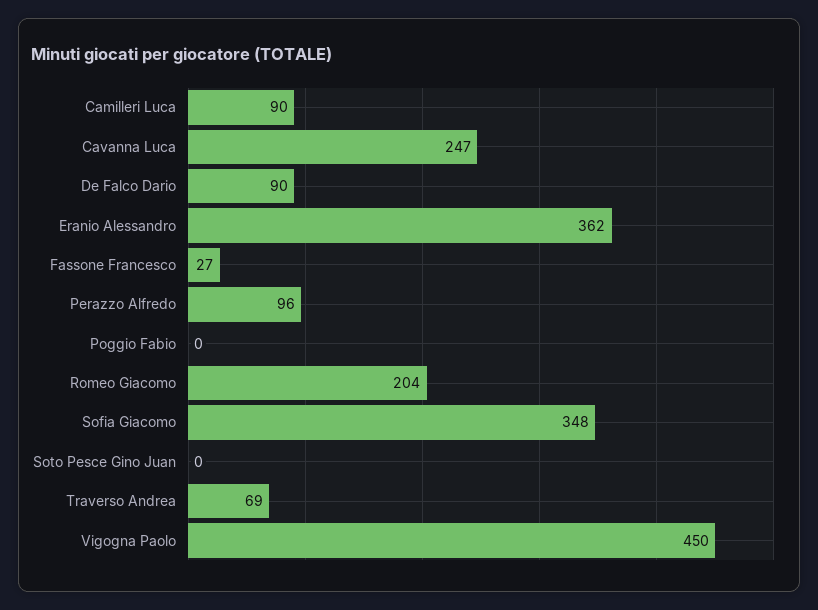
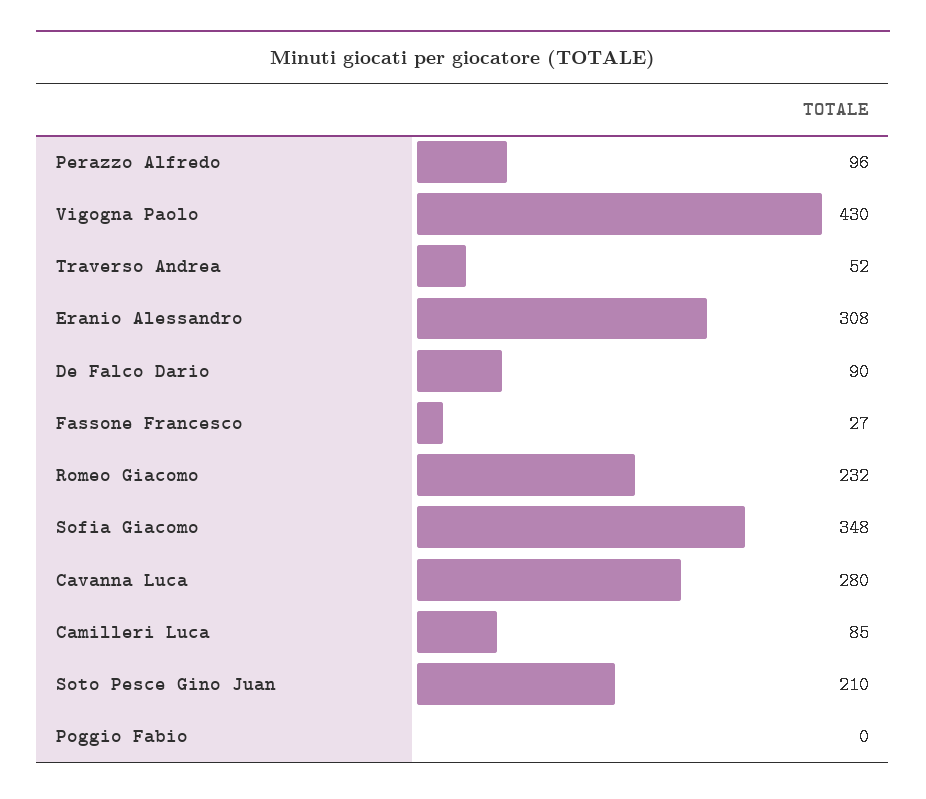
  {
-   "Camilleri Luca": 90,
+   "Camilleri Luca": 85,
-   "Cavanna Luca": 247,
+   "Cavanna Luca": 280,
    "De Falco Dario": 90,
-   "Eranio Alessandro": 362,
+   "Eranio Alessandro": 308,
    "Fassone Francesco": 27,
    "Perazzo Alfredo": 96,
    "Poggio Fabio": 0,
-   "Romeo Giacomo": 204,
+   "Romeo Giacomo": 232,
    "Sofia Giacomo": 348,
-   "Soto Pesce Gino Juan": 0,
+   "Soto Pesce Gino Juan": 210,
-   "Traverso Andrea": 69,
+   "Traverso Andrea": 52,
-   "Vigogna Paolo": 450
+   "Vigogna Paolo": 430
  }

